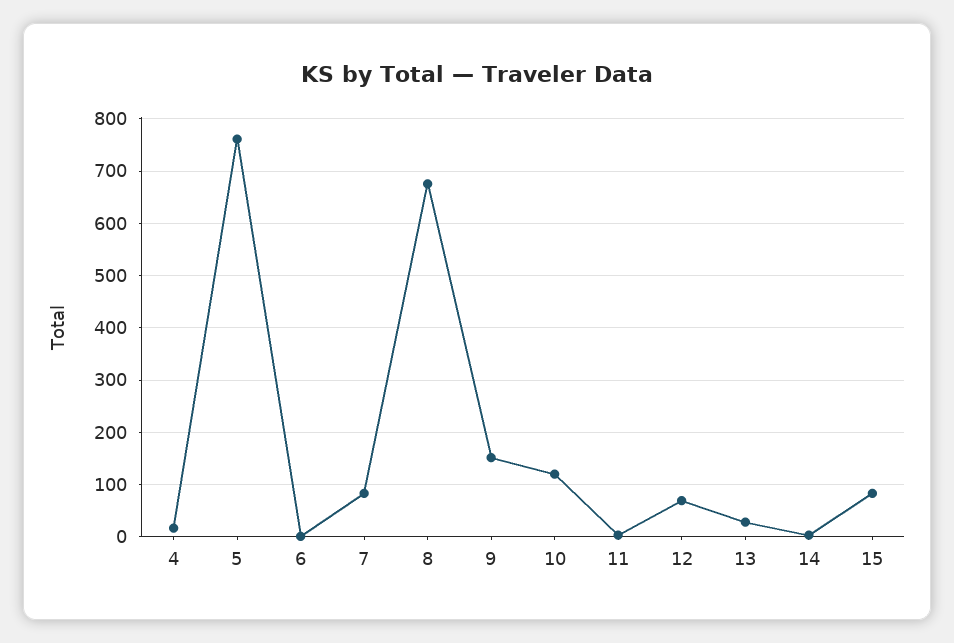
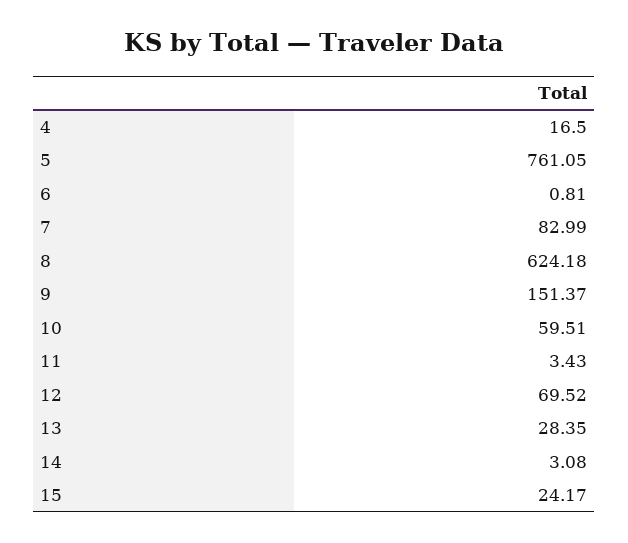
  {
    "4": 16.5,
    "5": 761.05,
    "6": 0.81,
    "7": 82.99,
-   "8": 680,
+   "8": 624.18,
    "9": 151.37,
-   "10": 120,
+   "10": 59.51,
    "11": 3.43,
    "12": 69.52,
    "13": 28.35,
    "14": 3.08,
-   "15": 80
+   "15": 24.17
  }

